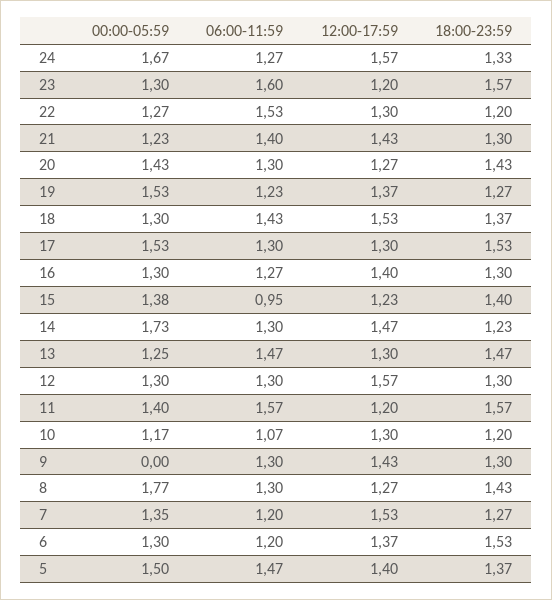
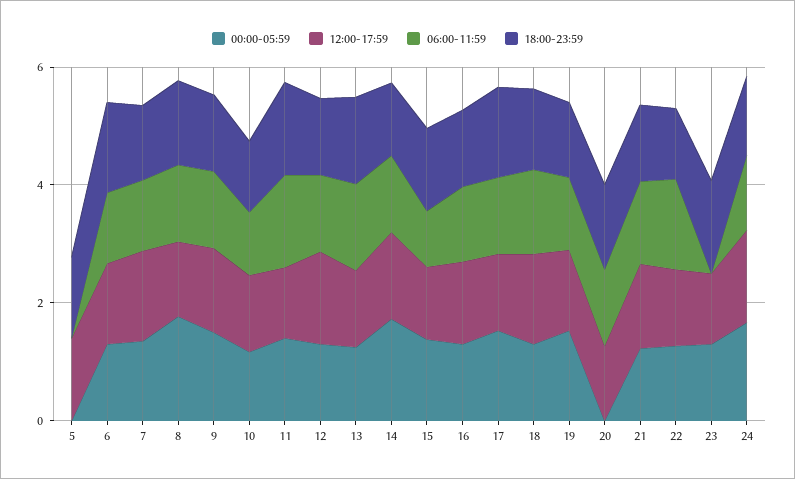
  {
    "00:00-05:59": {
      "24": 1.67,
      "23": 1.3,
      "22": 1.27,
      "21": 1.23,
-     "20": 1.43,
+     "20": 0,
      "19": 1.53,
      "18": 1.3,
      "17": 1.53,
      "16": 1.3,
      "15": 1.38,
      "14": 1.73,
      "13": 1.25,
      "12": 1.3,
      "11": 1.4,
      "10": 1.17,
-     "9": 0,
+     "9": 1.5,
      "8": 1.77,
      "7": 1.35,
      "6": 1.3,
-     "5": 1.5
+     "5": 0
    },
    "06:00-11:59": {
      "24": 1.27,
-     "23": 1.6,
+     "23": 0,
      "22": 1.53,
      "21": 1.4,
      "20": 1.3,
      "19": 1.23,
      "18": 1.43,
      "17": 1.3,
      "16": 1.27,
      "15": 0.95,
      "14": 1.3,
      "13": 1.47,
      "12": 1.3,
      "11": 1.57,
      "10": 1.07,
      "9": 1.3,
      "8": 1.3,
      "7": 1.2,
      "6": 1.2,
-     "5": 1.47
+     "5": 0
    },
    "12:00-17:59": {
      "24": 1.57,
      "23": 1.2,
      "22": 1.3,
      "21": 1.43,
      "20": 1.27,
      "19": 1.37,
      "18": 1.53,
      "17": 1.3,
      "16": 1.4,
      "15": 1.23,
      "14": 1.47,
      "13": 1.3,
      "12": 1.57,
      "11": 1.2,
      "10": 1.3,
      "9": 1.43,
      "8": 1.27,
      "7": 1.53,
      "6": 1.37,
      "5": 1.4
    },
    "18:00-23:59": {
      "24": 1.33,
      "23": 1.57,
      "22": 1.2,
      "21": 1.3,
      "20": 1.43,
      "19": 1.27,
      "18": 1.37,
      "17": 1.53,
      "16": 1.3,
      "15": 1.4,
      "14": 1.23,
      "13": 1.47,
      "12": 1.3,
      "11": 1.57,
      "10": 1.2,
      "9": 1.3,
      "8": 1.43,
      "7": 1.27,
      "6": 1.53,
      "5": 1.37
    }
  }

